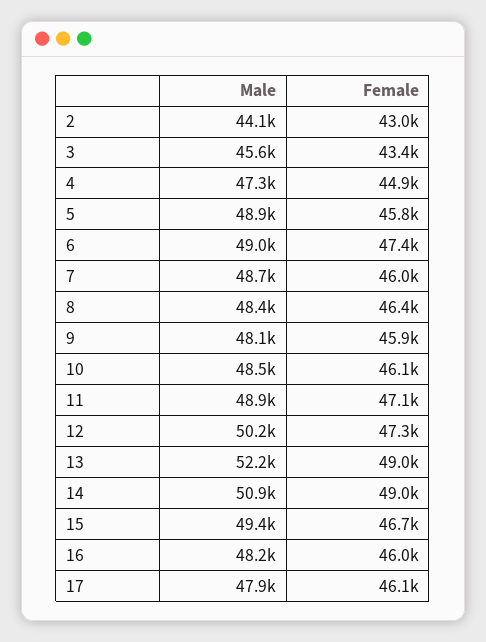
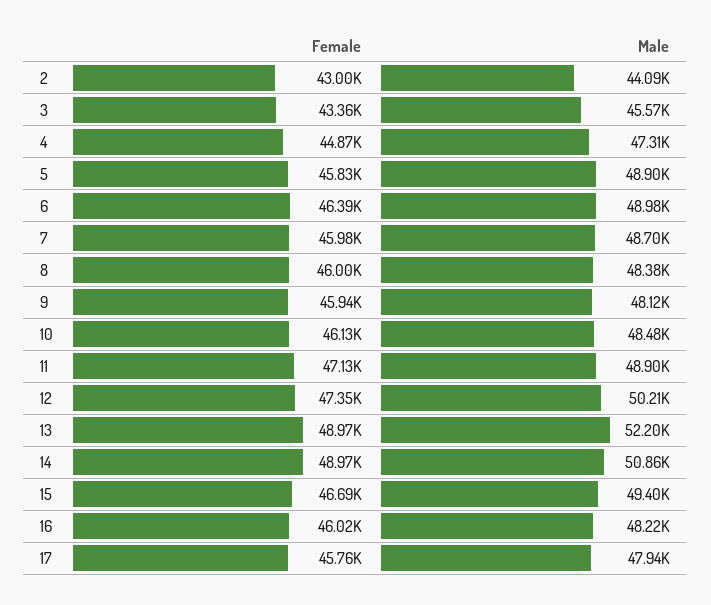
  {
    "Male": {
      "2": 44090,
      "3": 45570,
      "4": 47310,
      "5": 48900,
      "6": 48980,
      "7": 48700,
      "8": 48380,
      "9": 48120,
      "10": 48480,
      "11": 48900,
      "12": 50210,
      "13": 52200,
      "14": 50860,
      "15": 49400,
      "16": 48220,
      "17": 47940
    },
    "Female": {
      "2": 43000,
      "3": 43360,
      "4": 44870,
      "5": 45830,
-     "6": 47400,
+     "6": 46390,
      "7": 45980,
-     "8": 46400,
+     "8": 46000,
      "9": 45940,
      "10": 46130,
      "11": 47130,
      "12": 47350,
      "13": 48970,
      "14": 48970,
      "15": 46690,
      "16": 46020,
-     "17": 46100
+     "17": 45760
    }
  }

